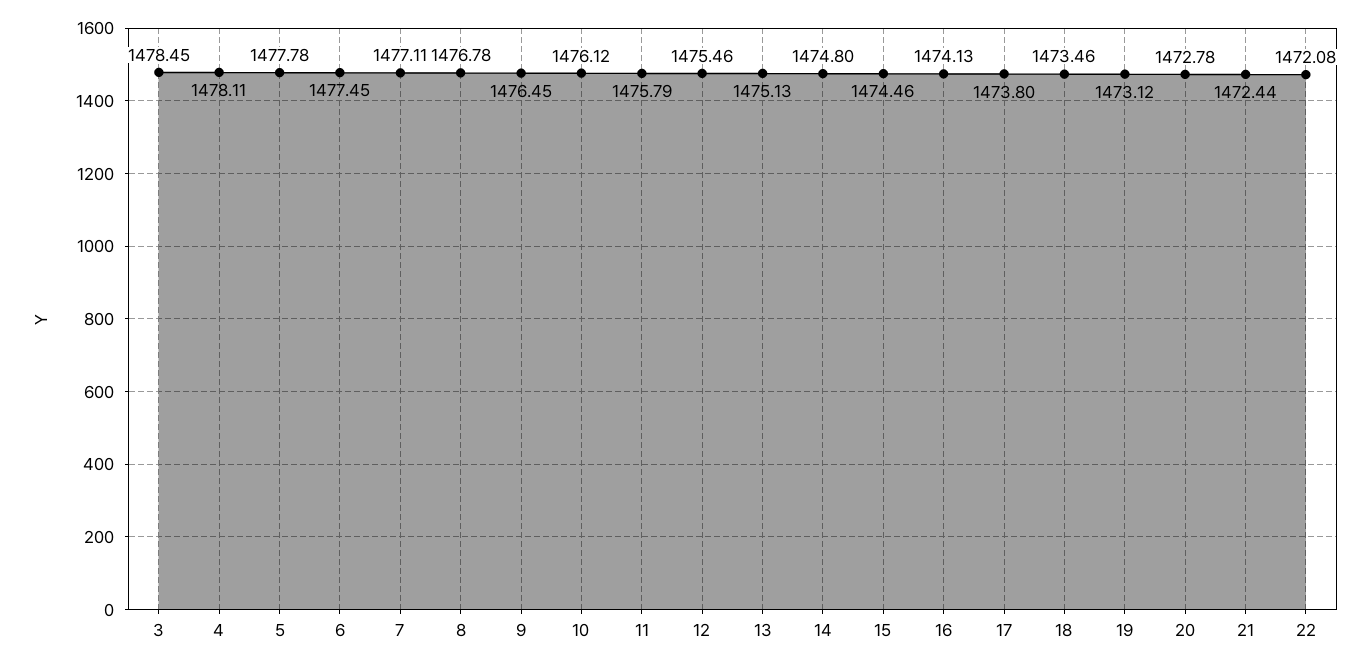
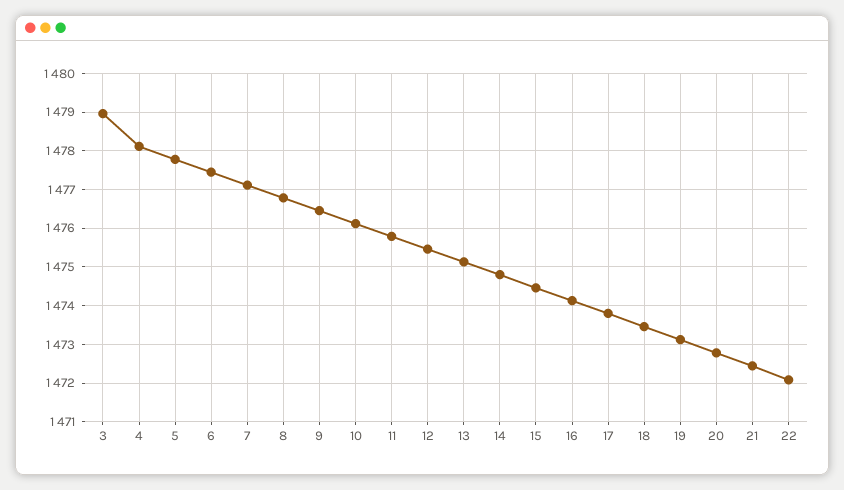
  {
-   "3": 1478.45,
+   "3": 1479,
    "4": 1478.11,
    "5": 1477.78,
    "6": 1477.45,
    "7": 1477.11,
    "8": 1476.78,
    "9": 1476.45,
    "10": 1476.12,
    "11": 1475.79,
    "12": 1475.46,
    "13": 1475.13,
    "14": 1474.8,
    "15": 1474.46,
    "16": 1474.13,
    "17": 1473.8,
    "18": 1473.46,
    "19": 1473.12,
    "20": 1472.78,
    "21": 1472.44,
    "22": 1472.08
  }

